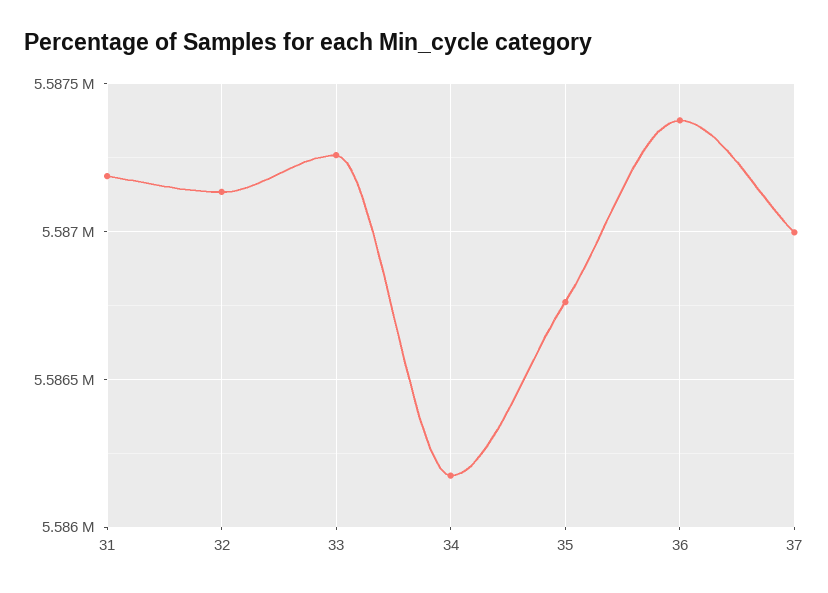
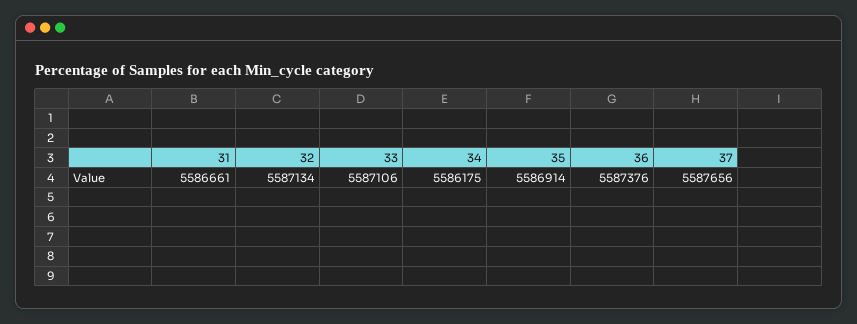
  {
-   "31": 5587200,
+   "31": 5586661,
    "32": 5587134,
-   "33": 5587250,
+   "33": 5587106,
    "34": 5586175,
-   "35": 5586750,
+   "35": 5586914,
    "36": 5587376,
-   "37": 5587000
+   "37": 5587656
  }

